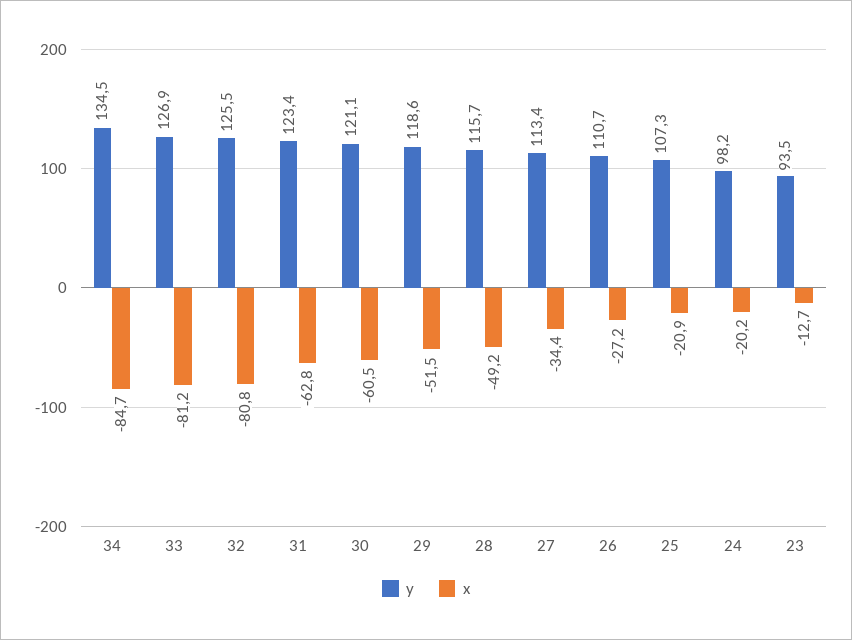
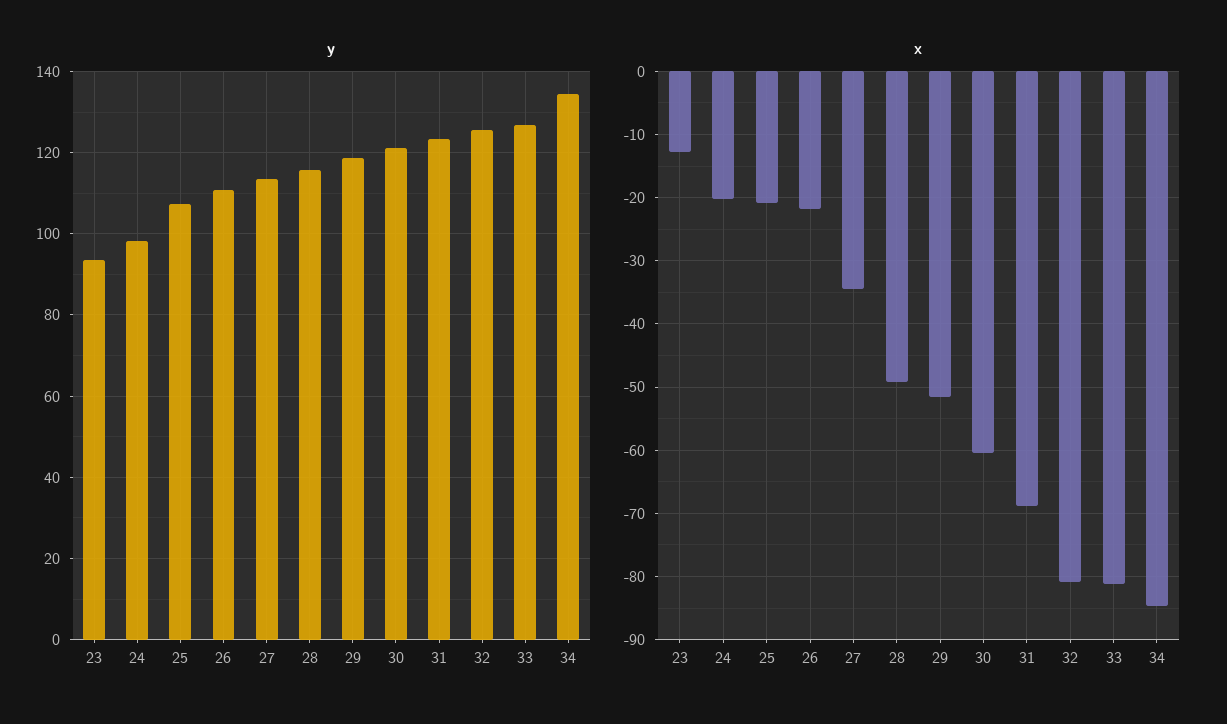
  {
    "y": {
      "34": 134.5,
      "33": 126.9,
      "32": 125.5,
      "31": 123.4,
      "30": 121.1,
      "29": 118.6,
      "28": 115.7,
      "27": 113.4,
      "26": 110.7,
      "25": 107.3,
      "24": 98.2,
      "23": 93.5
    },
    "x": {
      "34": -84.7,
      "33": -81.2,
      "32": -80.8,
-     "31": -62.8,
+     "31": -69,
      "30": -60.5,
      "29": -51.5,
      "28": -49.2,
      "27": -34.4,
-     "26": -27.2,
+     "26": -22,
      "25": -20.9,
      "24": -20.2,
      "23": -12.7
    }
  }

